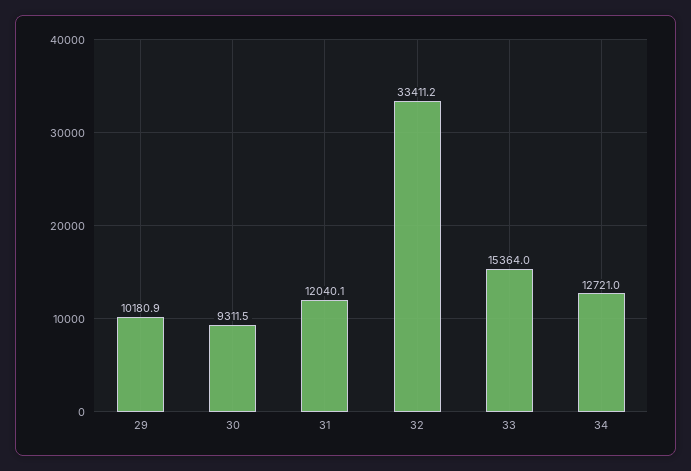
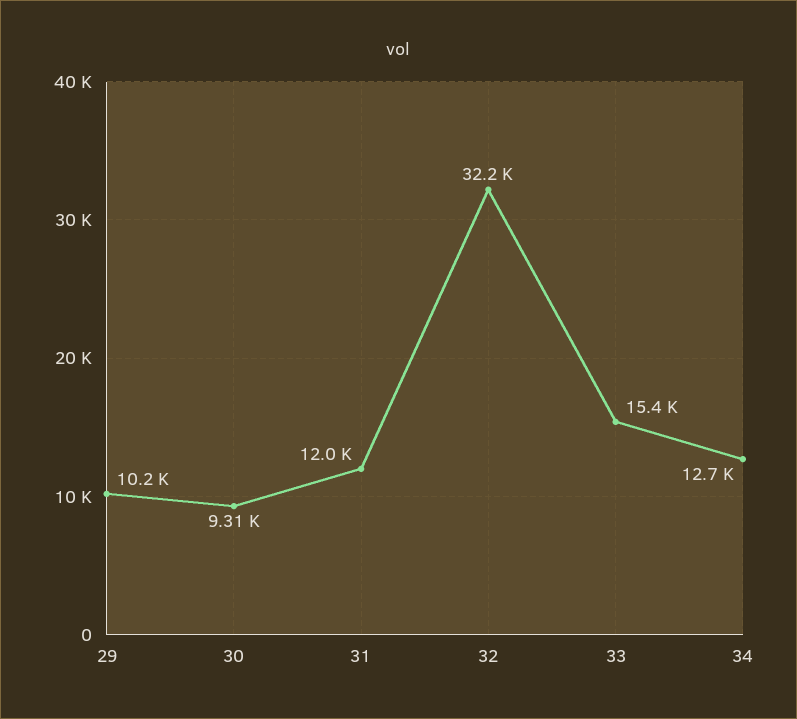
  {
    "29": 10180.9,
    "30": 9311.5,
    "31": 12040.1,
-   "32": 33411.2,
+   "32": 32200,
    "33": 15364,
    "34": 12721
  }

